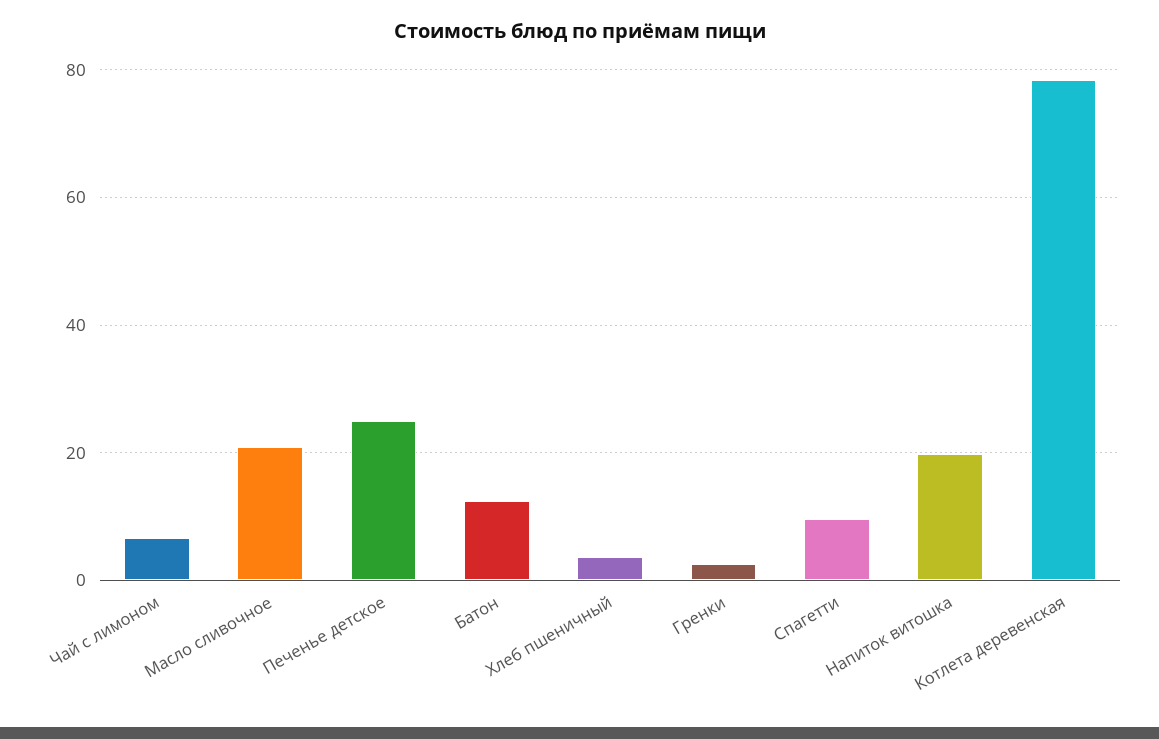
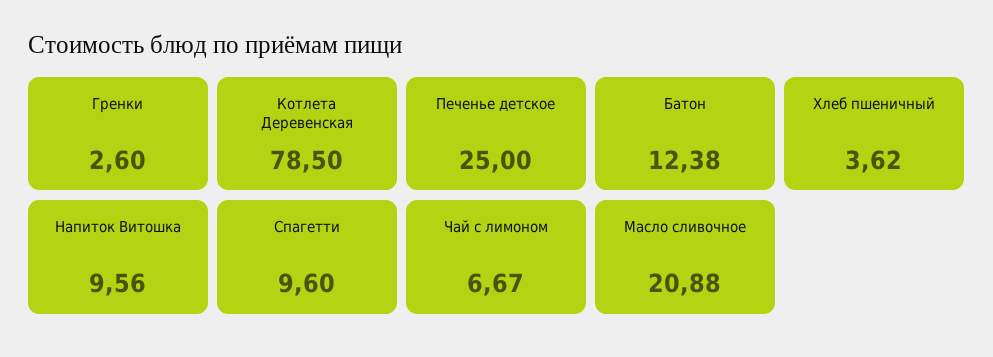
  {
    "Чай с лимоном": 6.67,
    "Масло сливочное": 20.88,
    "Печенье детское": 25,
    "Батон": 12.38,
    "Хлеб пшеничный": 3.62,
    "Гренки": 2.6,
    "Спагетти": 9.6,
-   "Напиток витошка": 20,
+   "Напиток витошка": 9.56,
    "Котлета деревенская": 78.5
  }

